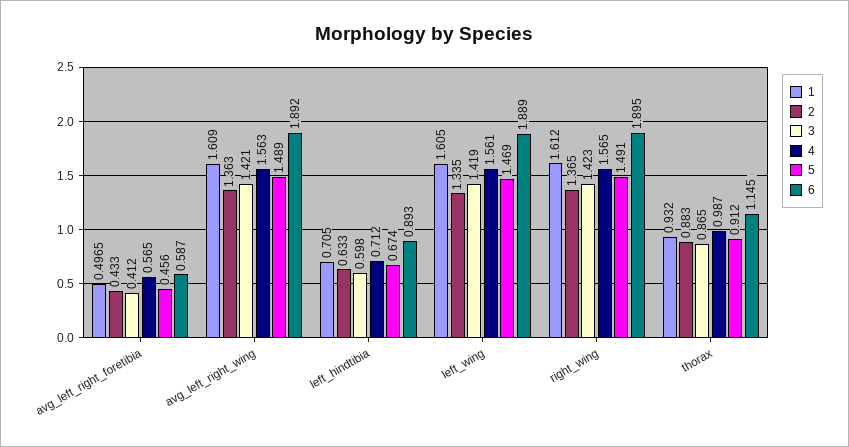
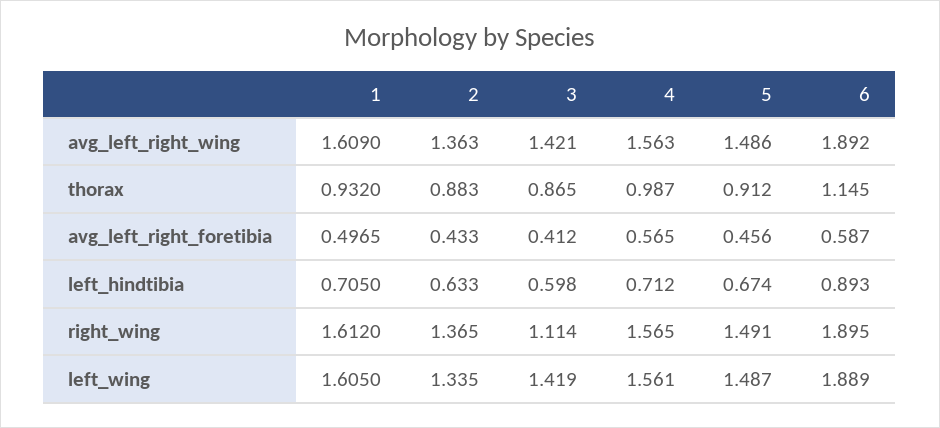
  {
    "1": {
      "avg_left_right_foretibia": 0.4965,
      "avg_left_right_wing": 1.609,
      "left_hindtibia": 0.705,
      "left_wing": 1.605,
      "right_wing": 1.612,
      "thorax": 0.932
    },
    "2": {
      "avg_left_right_foretibia": 0.433,
      "avg_left_right_wing": 1.363,
      "left_hindtibia": 0.633,
      "left_wing": 1.335,
      "right_wing": 1.365,
      "thorax": 0.883
    },
    "3": {
      "avg_left_right_foretibia": 0.412,
      "avg_left_right_wing": 1.421,
      "left_hindtibia": 0.598,
      "left_wing": 1.419,
-     "right_wing": 1.423,
+     "right_wing": 1.114,
      "thorax": 0.865
    },
    "4": {
      "avg_left_right_foretibia": 0.565,
      "avg_left_right_wing": 1.563,
      "left_hindtibia": 0.712,
      "left_wing": 1.561,
      "right_wing": 1.565,
      "thorax": 0.987
    },
    "5": {
      "avg_left_right_foretibia": 0.456,
-     "avg_left_right_wing": 1.489,
+     "avg_left_right_wing": 1.486,
      "left_hindtibia": 0.674,
-     "left_wing": 1.469,
+     "left_wing": 1.487,
      "right_wing": 1.491,
      "thorax": 0.912
    },
    "6": {
      "avg_left_right_foretibia": 0.587,
      "avg_left_right_wing": 1.892,
      "left_hindtibia": 0.893,
      "left_wing": 1.889,
      "right_wing": 1.895,
      "thorax": 1.145
    }
  }

